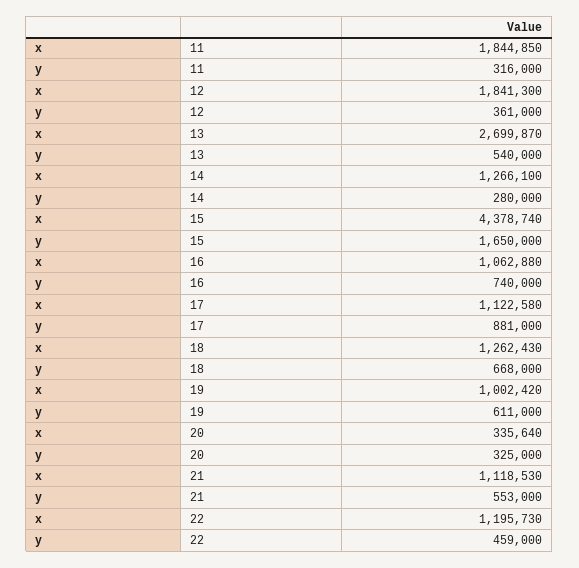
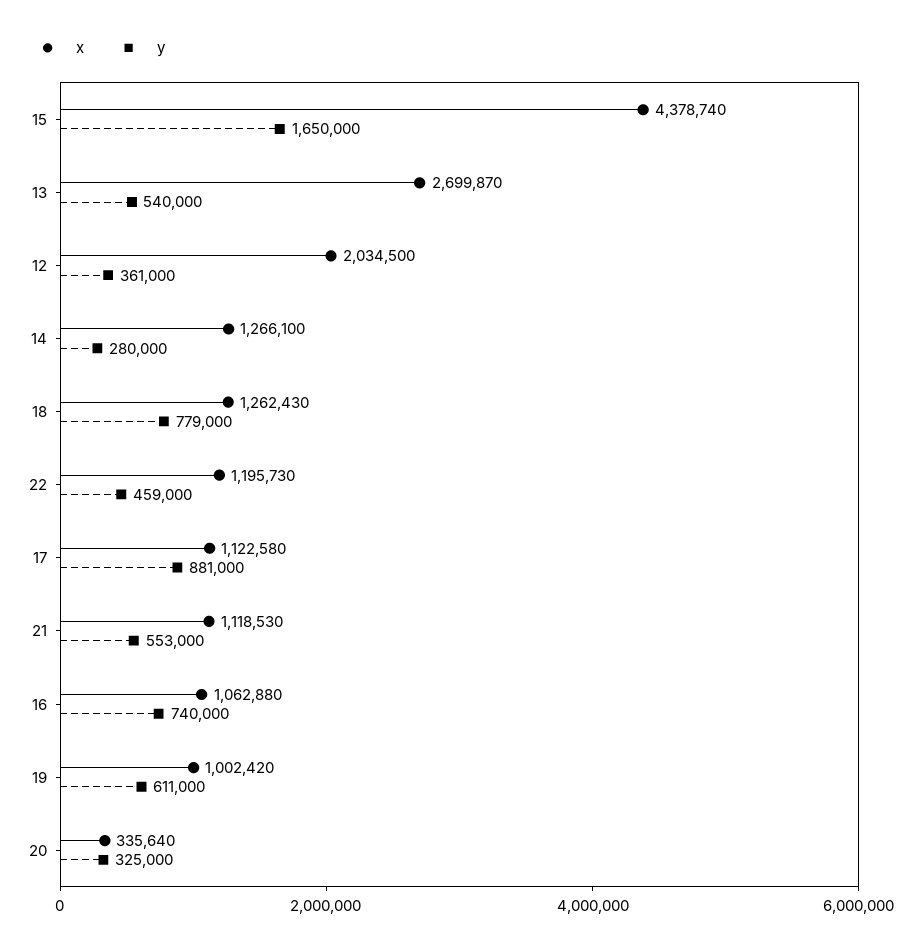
  {
    "x": {
-     "11": 1844850,
-     "12": 1841300,
+     "12": 2034500,
      "13": 2699870,
      "14": 1266100,
      "15": 4378740,
      "16": 1062880,
      "17": 1122580,
      "18": 1262430,
      "19": 1002420,
      "20": 335640,
      "21": 1118530,
      "22": 1195730
    },
    "y": {
-     "11": 316000,
      "12": 361000,
      "13": 540000,
      "14": 280000,
      "15": 1650000,
      "16": 740000,
      "17": 881000,
-     "18": 668000,
+     "18": 779000,
      "19": 611000,
      "20": 325000,
      "21": 553000,
      "22": 459000
    }
  }

